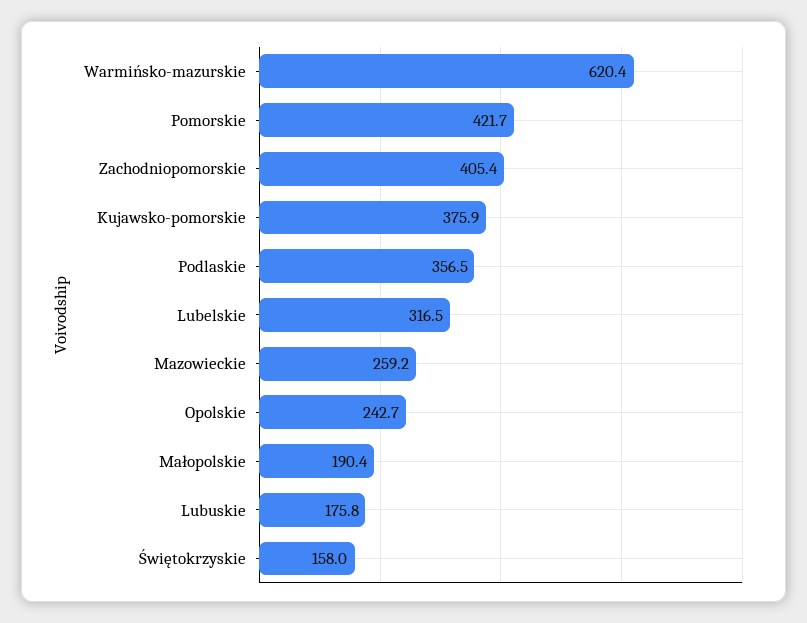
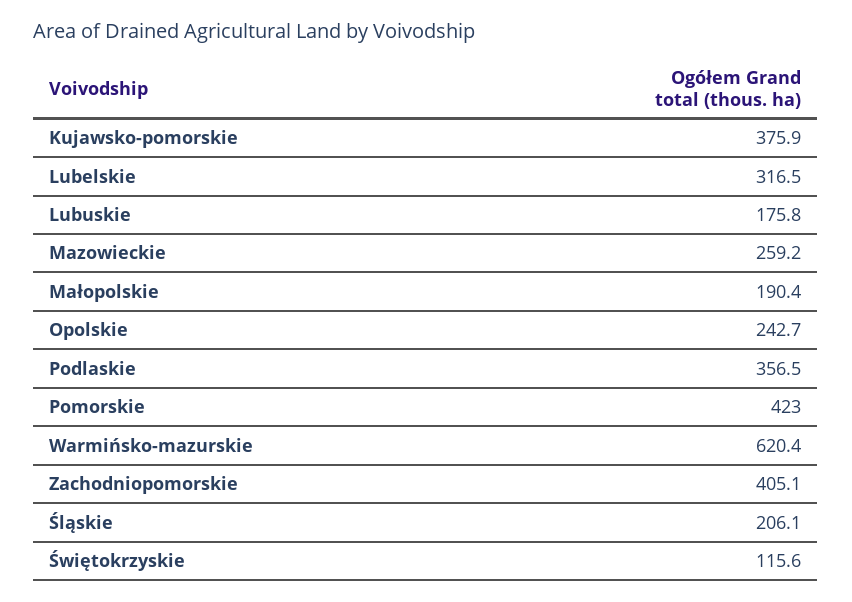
  {
    "Warmińsko-mazurskie": 620.4,
-   "Pomorskie": 421.7,
+   "Pomorskie": 423,
-   "Zachodniopomorskie": 405.4,
+   "Zachodniopomorskie": 405.1,
    "Kujawsko-pomorskie": 375.9,
    "Podlaskie": 356.5,
    "Lubelskie": 316.5,
    "Mazowieckie": 259.2,
    "Opolskie": 242.7,
    "Małopolskie": 190.4,
    "Lubuskie": 175.8,
-   "Świętokrzyskie": 158
+   "Świętokrzyskie": 115.6,
+   "Śląskie": 206.1
  }

